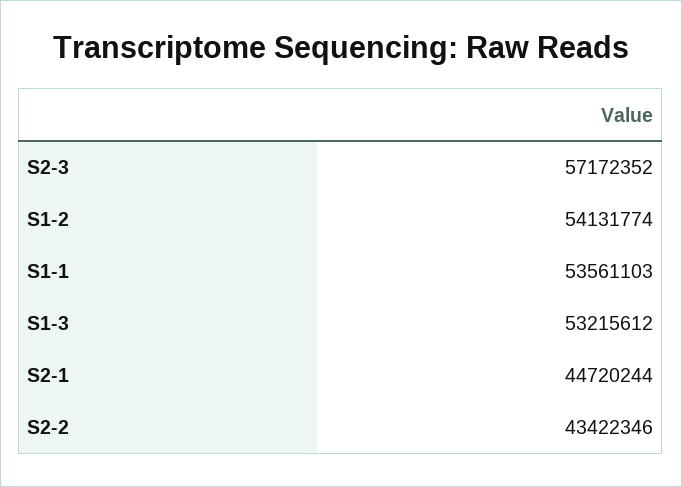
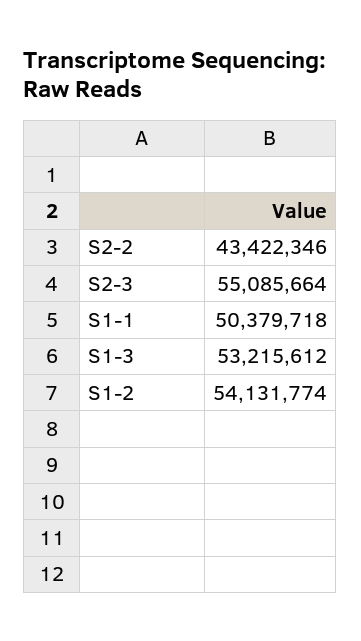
  {
-   "S2-3": 57172352,
+   "S2-3": 55085664,
    "S1-2": 54131774,
-   "S1-1": 53561103,
+   "S1-1": 50379718,
    "S1-3": 53215612,
-   "S2-1": 44720244,
    "S2-2": 43422346
  }

